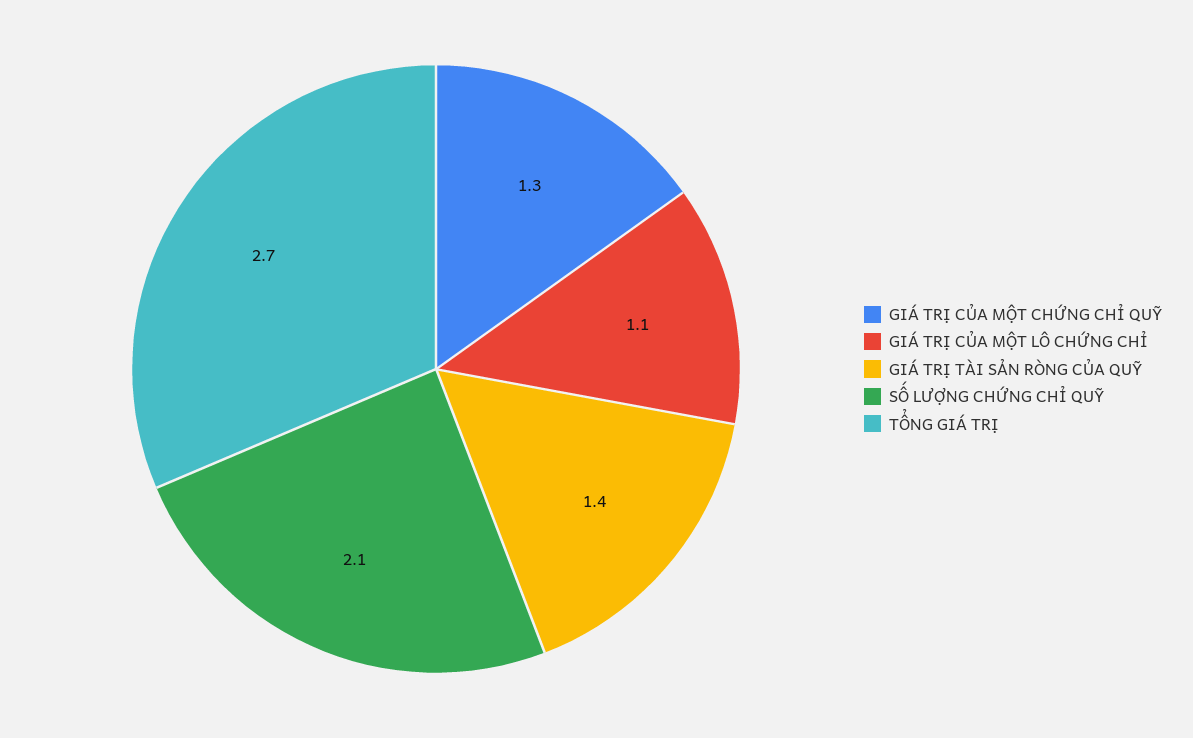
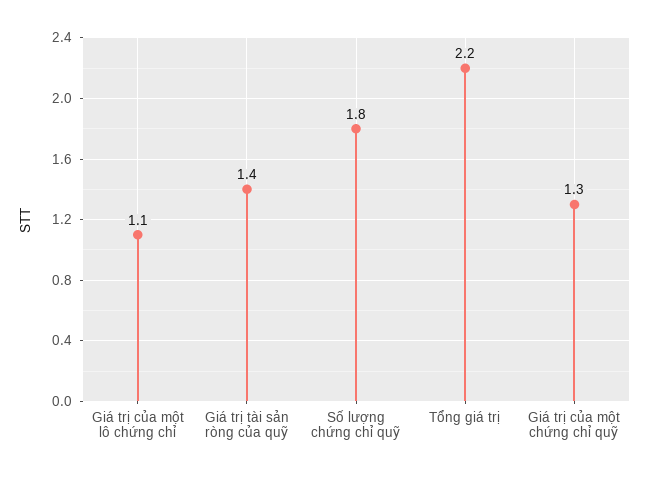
  {
    "GIÁ TRỊ CỦA MỘT CHỨNG CHỈ QUỸ": 1.3,
    "GIÁ TRỊ CỦA MỘT LÔ CHỨNG CHỈ": 1.1,
    "GIÁ TRỊ TÀI SẢN RÒNG CỦA QUỸ": 1.4,
-   "SỐ LƯỢNG CHỨNG CHỈ QUỸ": 2.1,
+   "SỐ LƯỢNG CHỨNG CHỈ QUỸ": 1.8,
-   "TỔNG GIÁ TRỊ": 2.7
+   "TỔNG GIÁ TRỊ": 2.2
  }

